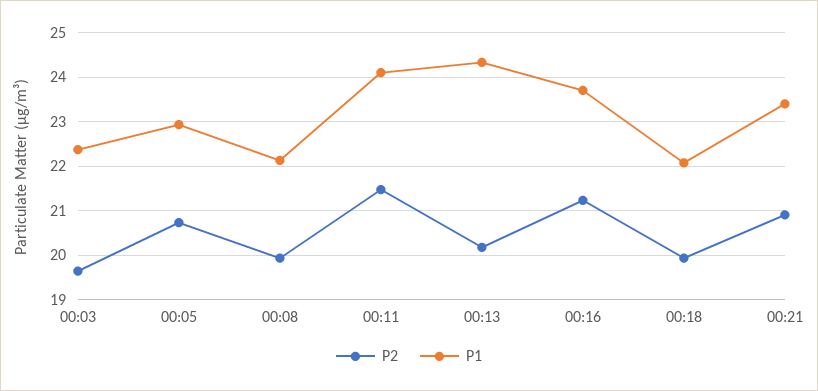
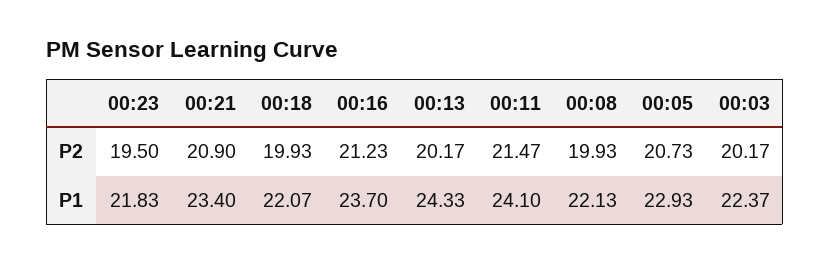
  {
    "P2": {
-     "00:03": 19.6,
+     "00:03": 20.17,
      "00:05": 20.73,
      "00:08": 19.93,
      "00:11": 21.47,
      "00:13": 20.17,
      "00:16": 21.23,
      "00:18": 19.93,
-     "00:21": 20.9
+     "00:21": 20.9,
+     "00:23": 19.5
    },
    "P1": {
      "00:03": 22.37,
      "00:05": 22.93,
      "00:08": 22.13,
      "00:11": 24.1,
      "00:13": 24.33,
      "00:16": 23.7,
      "00:18": 22.07,
-     "00:21": 23.4
+     "00:21": 23.4,
+     "00:23": 21.83
    }
  }

